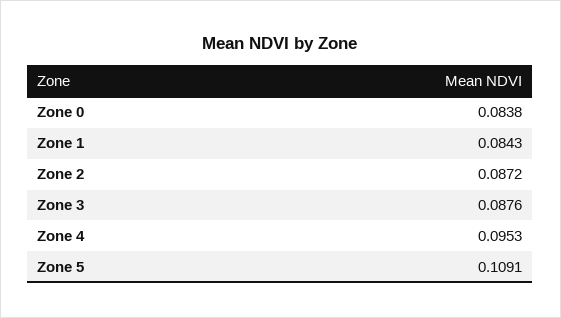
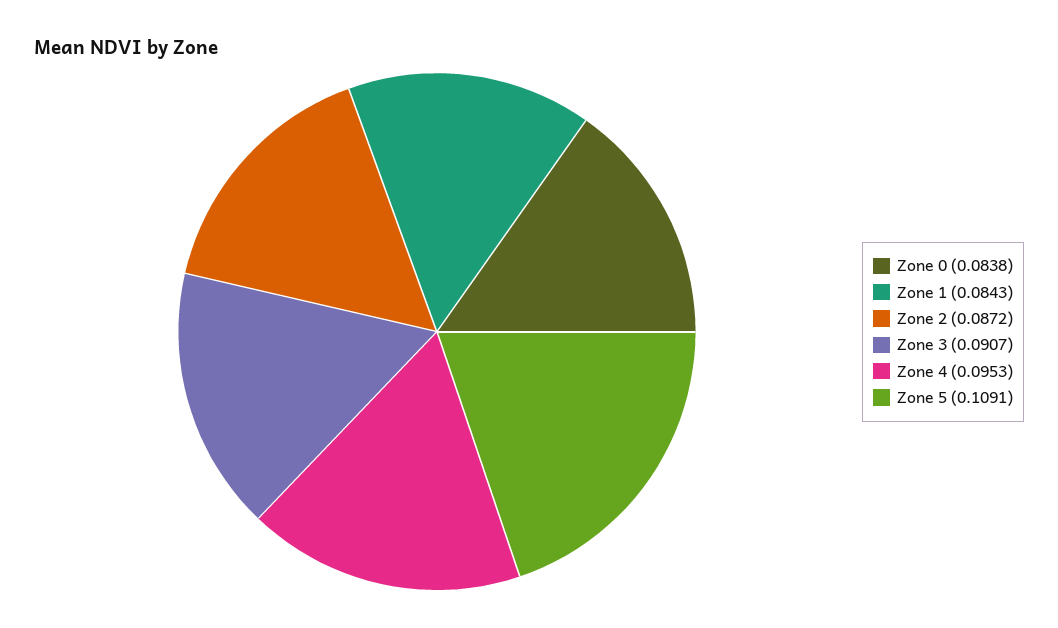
  {
    "Zone 0": 0.0838,
    "Zone 1": 0.0843,
    "Zone 2": 0.0872,
-   "Zone 3": 0.0876,
+   "Zone 3": 0.0907,
    "Zone 4": 0.0953,
    "Zone 5": 0.1091
  }

